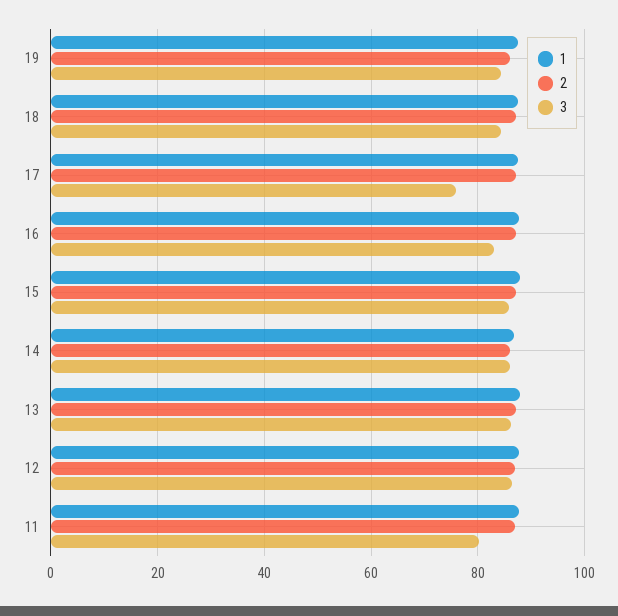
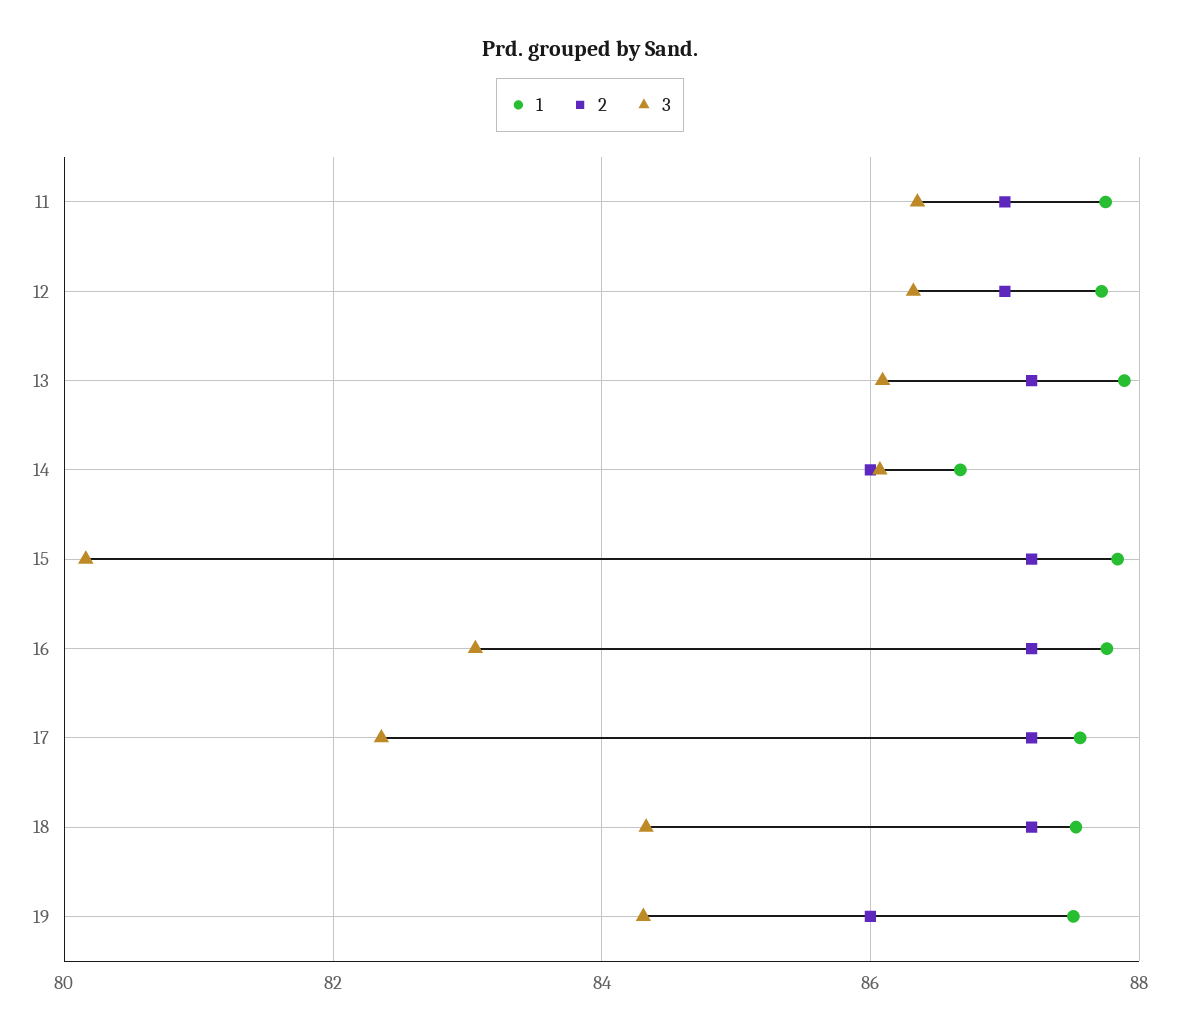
  {
    "1": {
      "19": 87.6,
      "18": 87.6,
      "17": 87.6,
      "16": 87.8,
      "15": 87.8,
      "14": 86.6,
      "13": 87.8,
      "12": 87.8,
      "11": 87.8
    },
    "2": {
      "19": 86,
      "18": 87.2,
      "17": 87.2,
      "16": 87.2,
      "15": 87.2,
      "14": 86,
      "13": 87.2,
      "12": 87,
      "11": 87
    },
    "3": {
      "19": 84.4,
      "18": 84.4,
-     "17": 76,
+     "17": 82.4,
      "16": 83,
-     "15": 86,
+     "15": 80.2,
      "14": 86,
      "13": 86,
      "12": 86.4,
-     "11": 80
+     "11": 86.4
    }
  }

